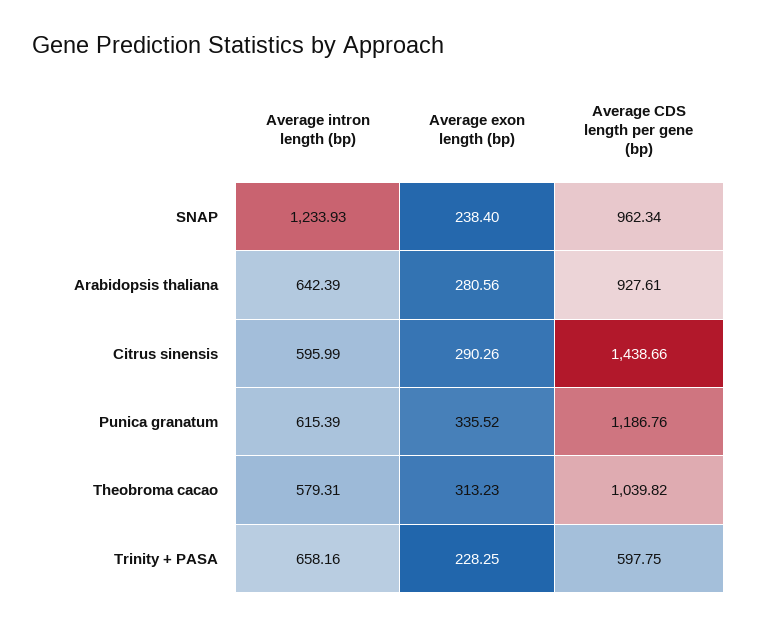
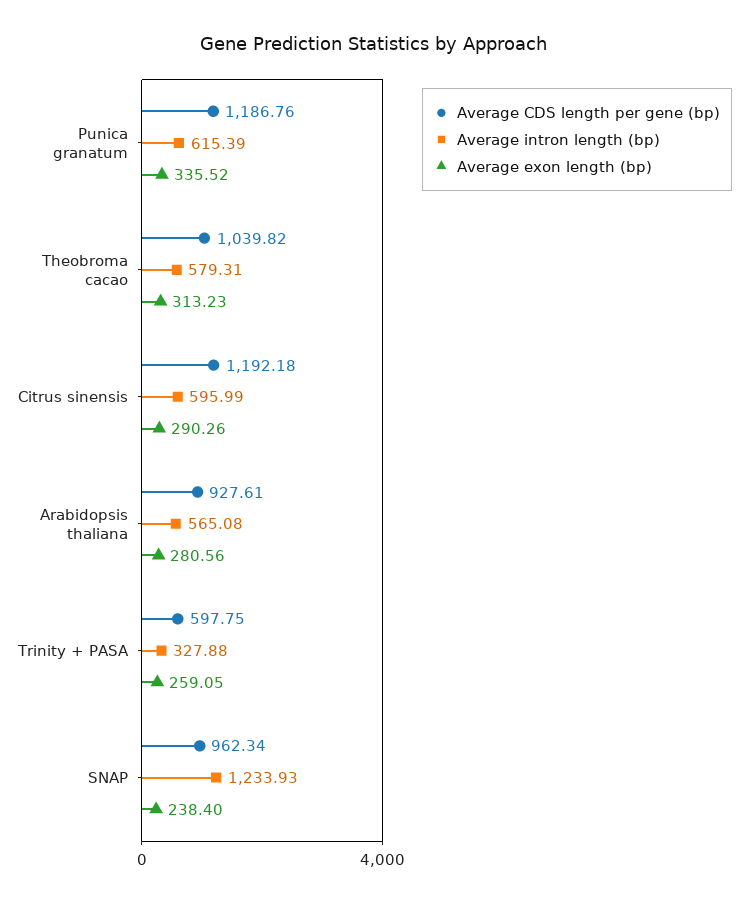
  {
    "Average intron length (bp)": {
      "SNAP": 1233.93,
-     "Arabidopsis thaliana": 642.39,
+     "Arabidopsis thaliana": 565.08,
      "Citrus sinensis": 595.99,
      "Punica granatum": 615.39,
      "Theobroma cacao": 579.31,
-     "Trinity + PASA": 658.16
+     "Trinity + PASA": 327.88
    },
    "Average exon length (bp)": {
      "SNAP": 238.4,
      "Arabidopsis thaliana": 280.56,
      "Citrus sinensis": 290.26,
      "Punica granatum": 335.52,
      "Theobroma cacao": 313.23,
-     "Trinity + PASA": 228.25
+     "Trinity + PASA": 259.05
    },
    "Average CDS length per gene (bp)": {
      "SNAP": 962.34,
      "Arabidopsis thaliana": 927.61,
-     "Citrus sinensis": 1438.66,
+     "Citrus sinensis": 1192.18,
      "Punica granatum": 1186.76,
      "Theobroma cacao": 1039.82,
      "Trinity + PASA": 597.75
    }
  }

